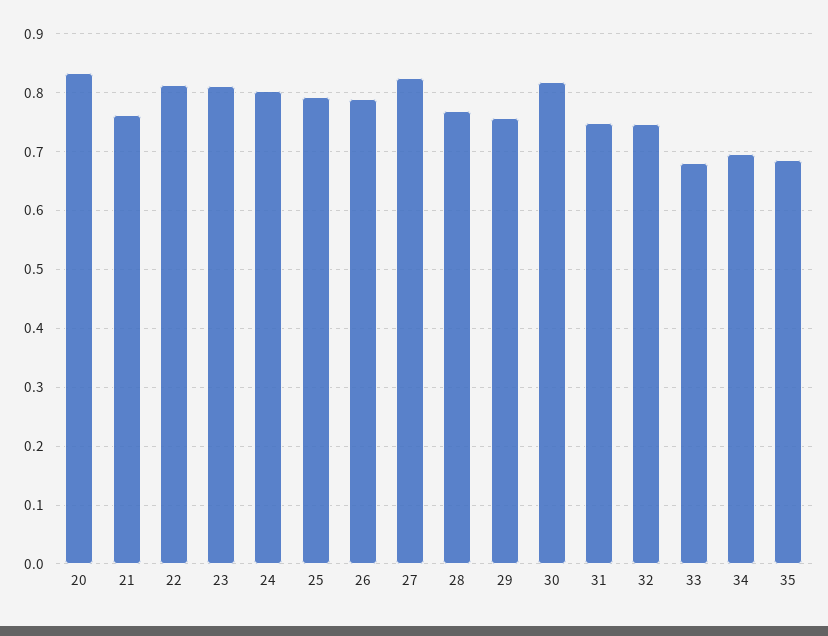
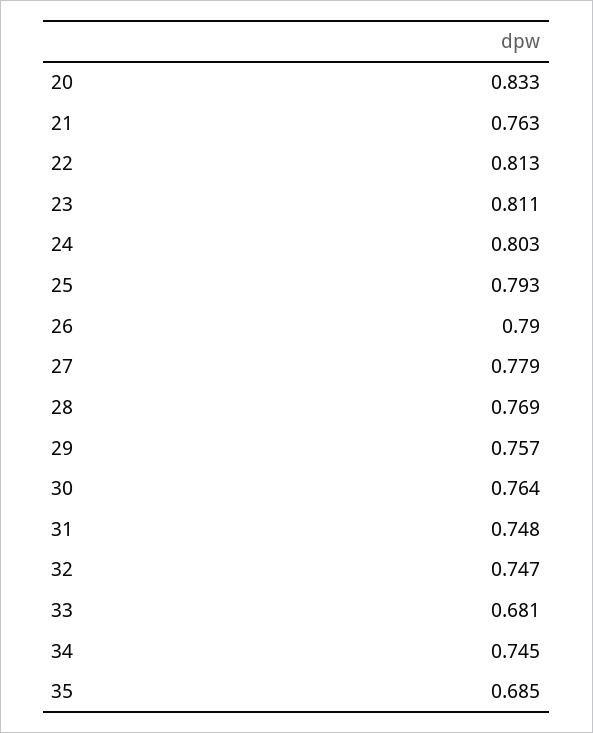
  {
    "20": 0.833,
    "21": 0.763,
    "22": 0.813,
    "23": 0.811,
    "24": 0.803,
    "25": 0.793,
    "26": 0.79,
-   "27": 0.82,
+   "27": 0.779,
    "28": 0.769,
    "29": 0.757,
-   "30": 0.82,
+   "30": 0.764,
    "31": 0.748,
    "32": 0.747,
    "33": 0.681,
-   "34": 0.7,
+   "34": 0.745,
    "35": 0.685
  }

